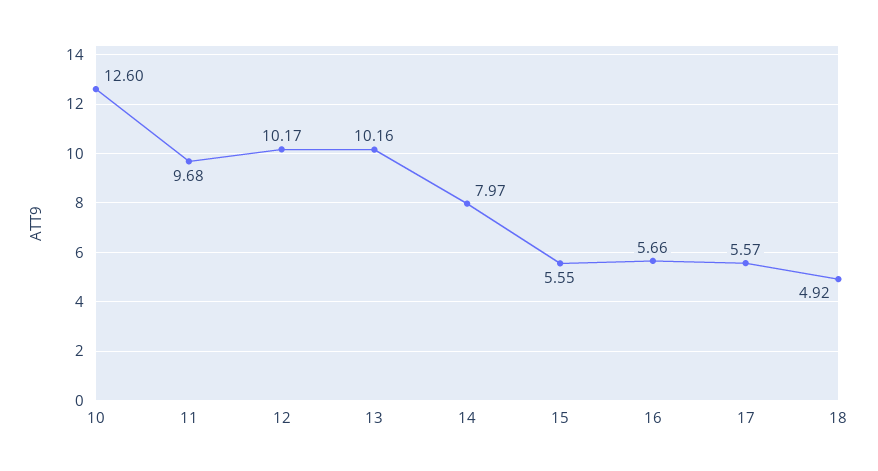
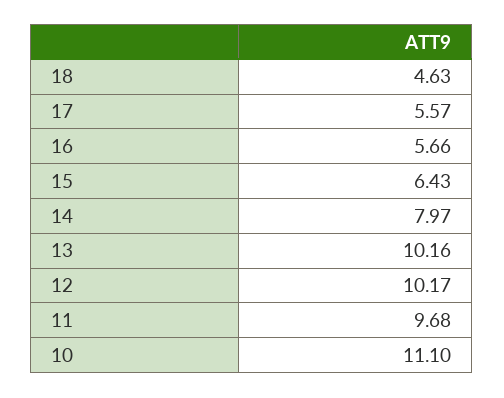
  {
-   "10": 12.6,
+   "10": 11.1,
    "11": 9.68,
    "12": 10.17,
    "13": 10.16,
    "14": 7.97,
-   "15": 5.55,
+   "15": 6.43,
    "16": 5.66,
    "17": 5.57,
-   "18": 4.92
+   "18": 4.63
  }

